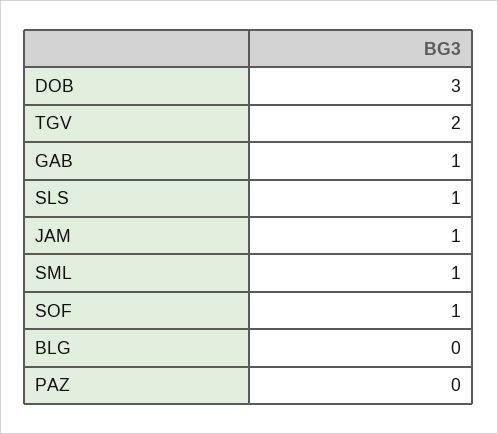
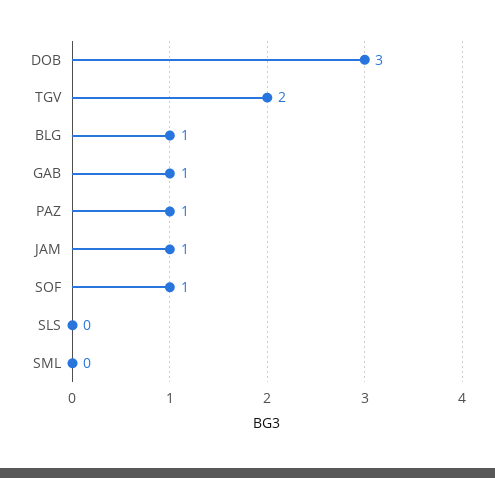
  {
    "DOB": 3,
    "TGV": 2,
    "GAB": 1,
-   "SLS": 1,
+   "SLS": 0,
    "JAM": 1,
-   "SML": 1,
+   "SML": 0,
    "SOF": 1,
-   "BLG": 0,
+   "BLG": 1,
-   "PAZ": 0
+   "PAZ": 1
  }

